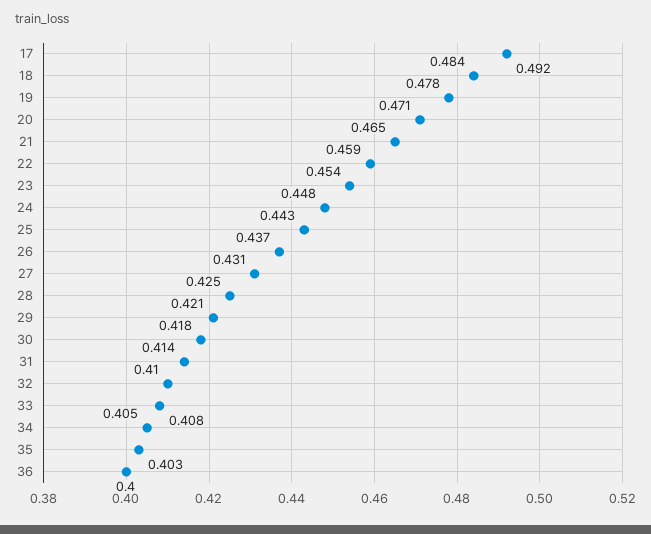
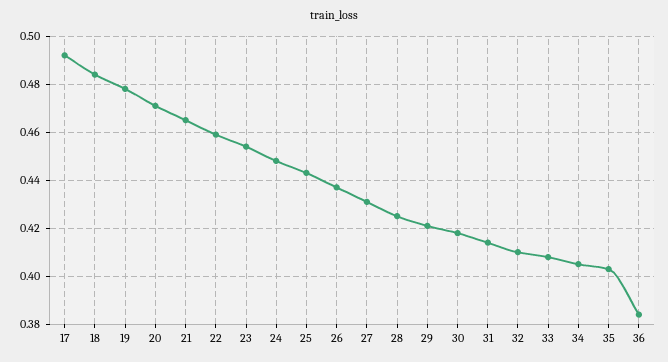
  {
    "17": 0.492,
    "18": 0.484,
    "19": 0.478,
    "20": 0.471,
    "21": 0.465,
    "22": 0.459,
    "23": 0.454,
    "24": 0.448,
    "25": 0.443,
    "26": 0.437,
    "27": 0.431,
    "28": 0.425,
    "29": 0.421,
    "30": 0.418,
    "31": 0.414,
    "32": 0.41,
    "33": 0.408,
    "34": 0.405,
    "35": 0.403,
-   "36": 0.4
+   "36": 0.385
  }

